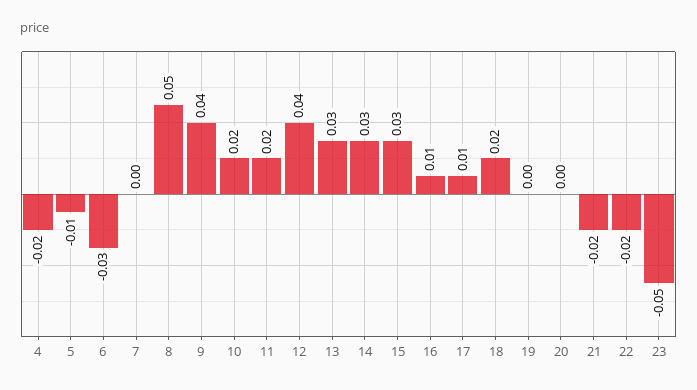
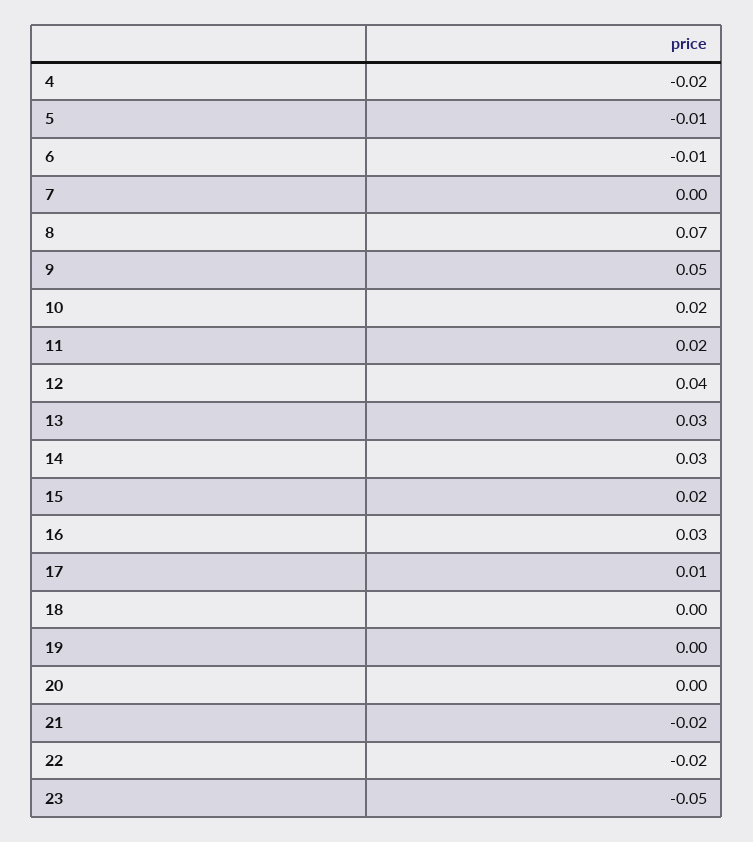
  {
    "4": -0.02,
    "5": -0.01,
-   "6": -0.03,
+   "6": -0.01,
    "7": 0,
-   "8": 0.05,
+   "8": 0.07,
-   "9": 0.04,
+   "9": 0.05,
    "10": 0.02,
    "11": 0.02,
    "12": 0.04,
    "13": 0.03,
    "14": 0.03,
-   "15": 0.03,
+   "15": 0.02,
-   "16": 0.01,
+   "16": 0.03,
    "17": 0.01,
-   "18": 0.02,
+   "18": 0,
    "19": 0,
    "20": 0,
    "21": -0.02,
    "22": -0.02,
    "23": -0.05
  }

